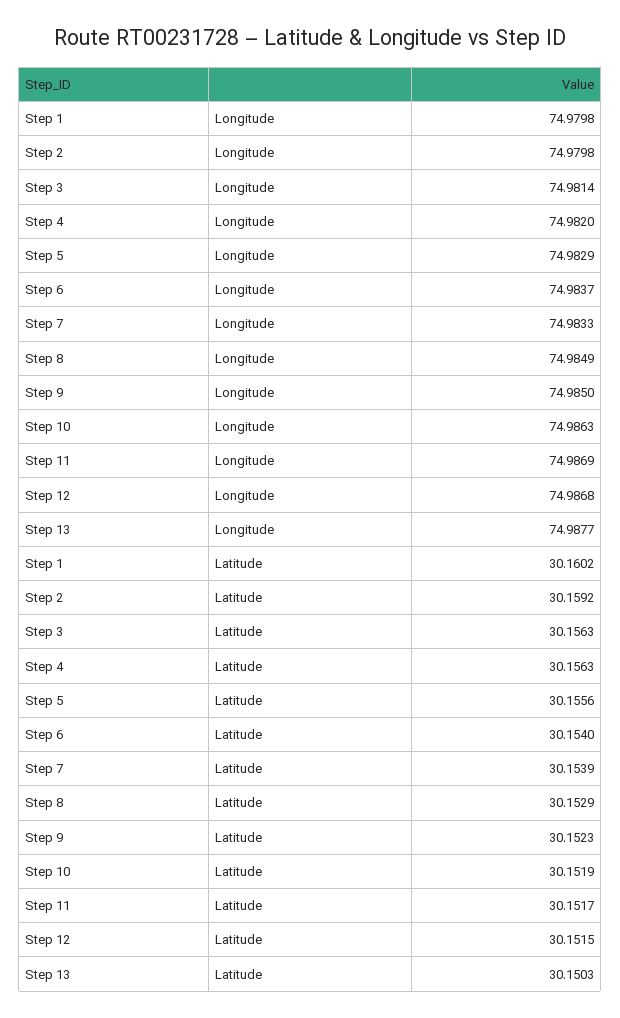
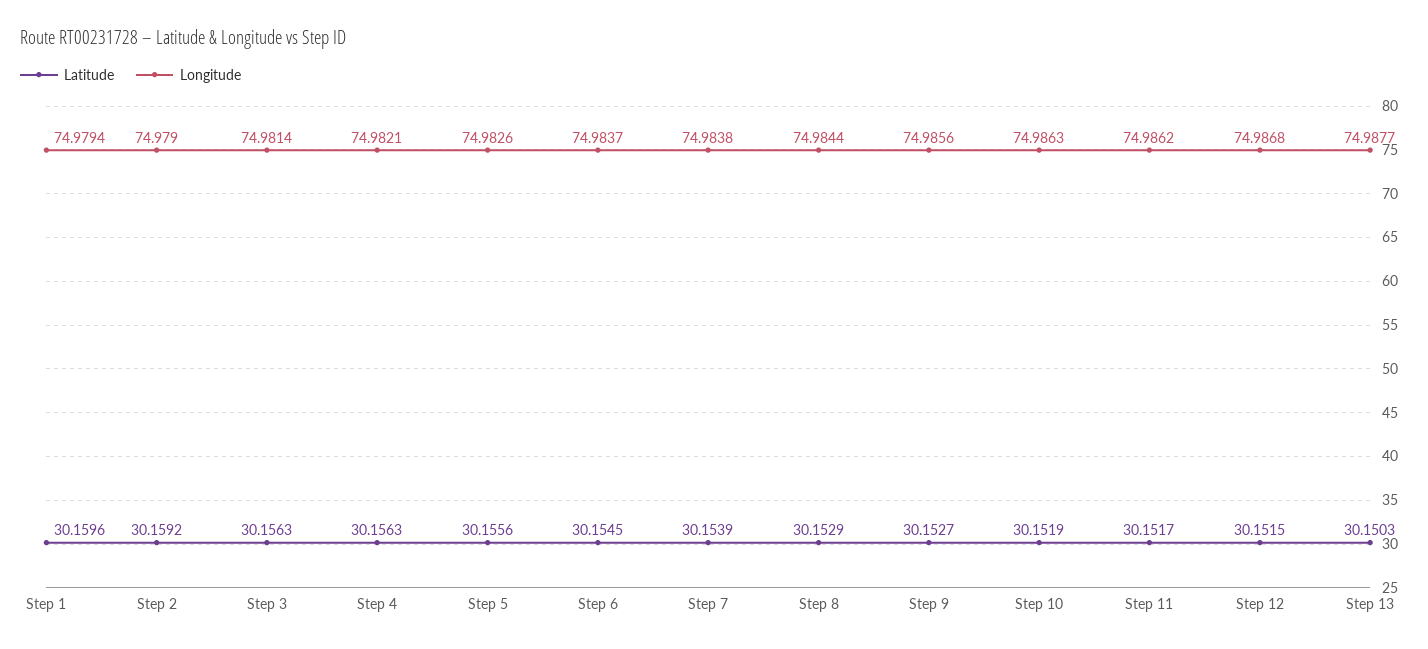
  {
    "Longitude": {
-     "Step 1": 74.9798,
+     "Step 1": 74.9794,
-     "Step 2": 74.9798,
+     "Step 2": 74.979,
      "Step 3": 74.9814,
-     "Step 4": 74.982,
+     "Step 4": 74.9821,
-     "Step 5": 74.9829,
+     "Step 5": 74.9826,
      "Step 6": 74.9837,
-     "Step 7": 74.9833,
+     "Step 7": 74.9838,
-     "Step 8": 74.9849,
+     "Step 8": 74.9844,
-     "Step 9": 74.985,
+     "Step 9": 74.9856,
      "Step 10": 74.9863,
-     "Step 11": 74.9869,
+     "Step 11": 74.9862,
      "Step 12": 74.9868,
      "Step 13": 74.9877
    },
    "Latitude": {
-     "Step 1": 30.1602,
+     "Step 1": 30.1596,
      "Step 2": 30.1592,
      "Step 3": 30.1563,
      "Step 4": 30.1563,
      "Step 5": 30.1556,
-     "Step 6": 30.154,
+     "Step 6": 30.1545,
      "Step 7": 30.1539,
      "Step 8": 30.1529,
-     "Step 9": 30.1523,
+     "Step 9": 30.1527,
      "Step 10": 30.1519,
      "Step 11": 30.1517,
      "Step 12": 30.1515,
      "Step 13": 30.1503
    }
  }

